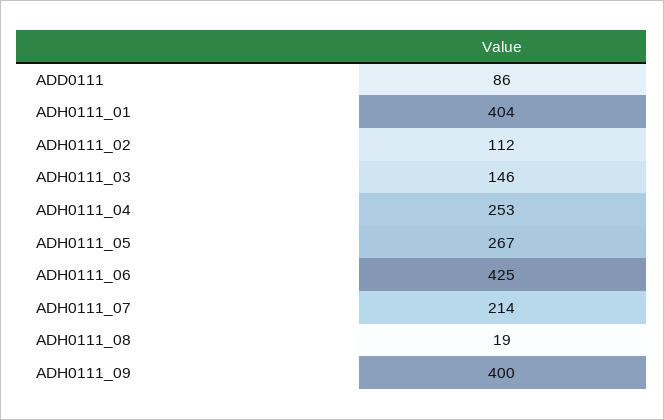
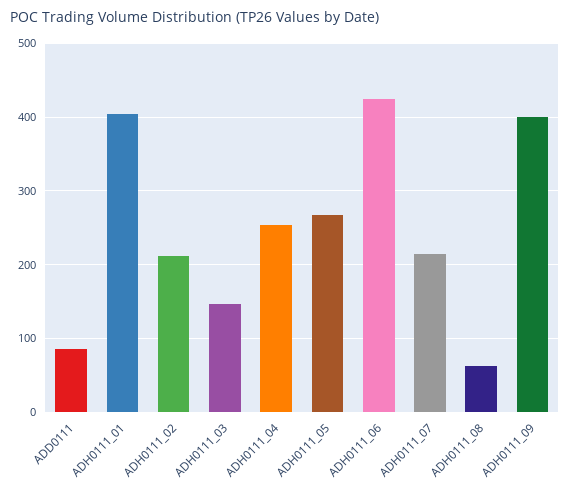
  {
    "ADD0111": 86,
    "ADH0111_01": 404,
-   "ADH0111_02": 112,
+   "ADH0111_02": 210,
    "ADH0111_03": 146,
    "ADH0111_04": 253,
    "ADH0111_05": 267,
    "ADH0111_06": 425,
    "ADH0111_07": 214,
-   "ADH0111_08": 19,
+   "ADH0111_08": 60,
    "ADH0111_09": 400
  }

